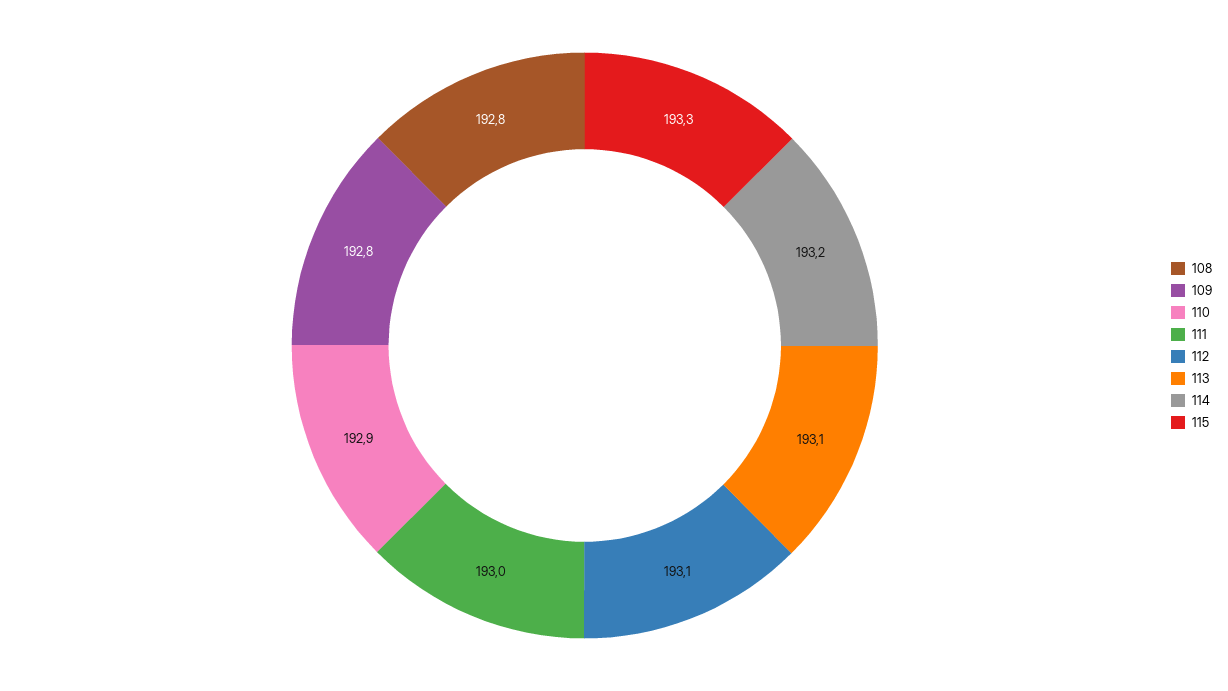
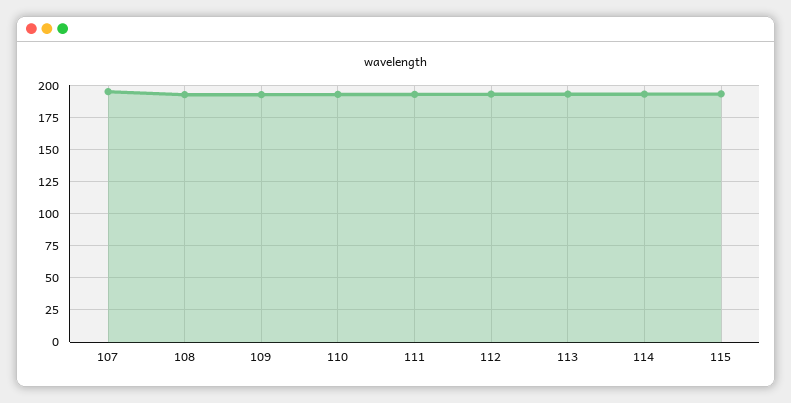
  {
    "108": 192.8,
    "109": 192.8,
    "110": 192.9,
    "111": 193,
    "112": 193.1,
    "113": 193.1,
    "114": 193.2,
-   "115": 193.3
+   "115": 193.3,
+   "107": 195
  }

